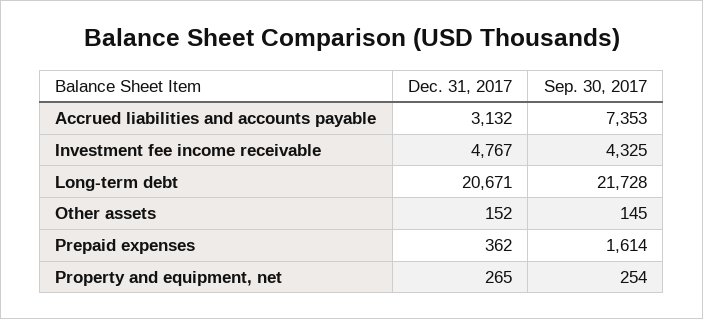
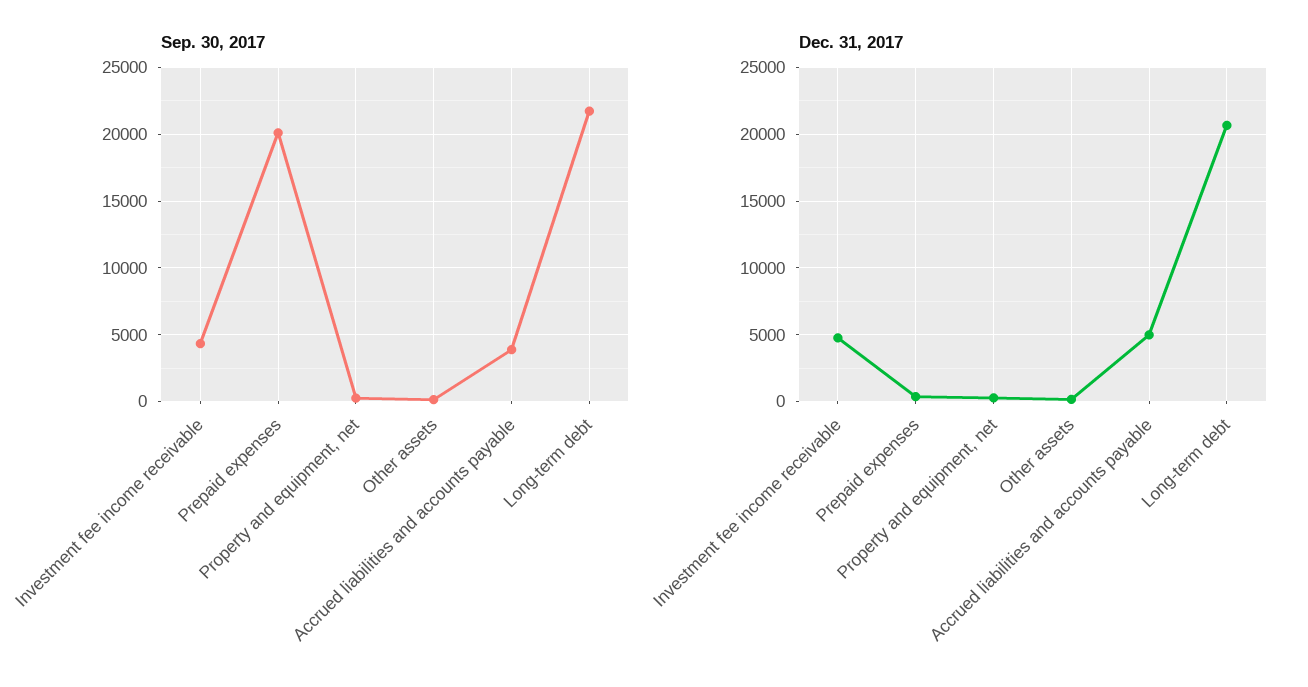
  {
    "Dec. 31, 2017": {
-     "Accrued liabilities and accounts payable": 3132,
+     "Accrued liabilities and accounts payable": 5000,
      "Investment fee income receivable": 4767,
      "Long-term debt": 20671,
      "Other assets": 152,
      "Prepaid expenses": 362,
      "Property and equipment, net": 265
    },
    "Sep. 30, 2017": {
-     "Accrued liabilities and accounts payable": 7353,
+     "Accrued liabilities and accounts payable": 4000,
      "Investment fee income receivable": 4325,
      "Long-term debt": 21728,
      "Other assets": 145,
-     "Prepaid expenses": 1614,
+     "Prepaid expenses": 20000,
      "Property and equipment, net": 254
    }
  }

